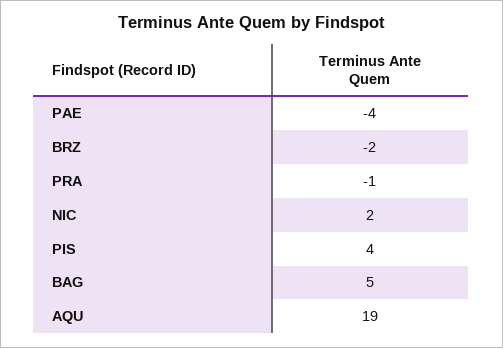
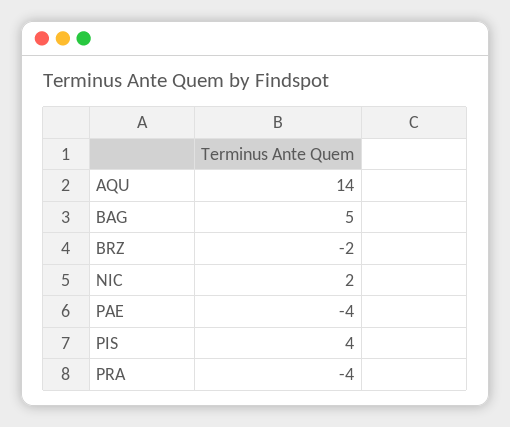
  {
    "PAE": -4,
    "BRZ": -2,
-   "PRA": -1,
+   "PRA": -4,
    "NIC": 2,
    "PIS": 4,
    "BAG": 5,
-   "AQU": 19
+   "AQU": 14
  }

